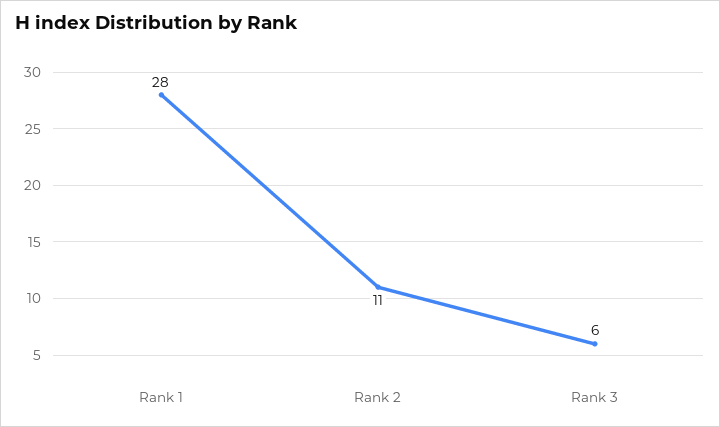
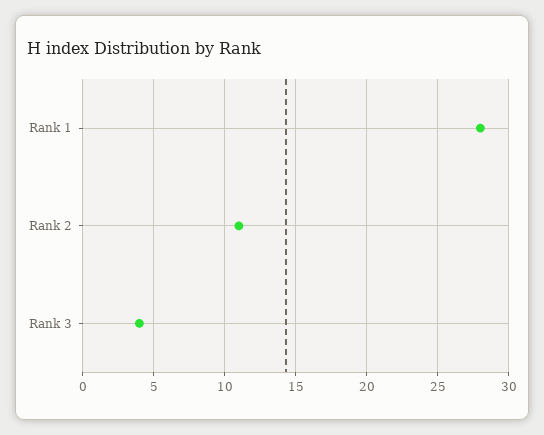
  {
    "Rank 1": 28,
    "Rank 2": 11,
-   "Rank 3": 6
+   "Rank 3": 4
  }

